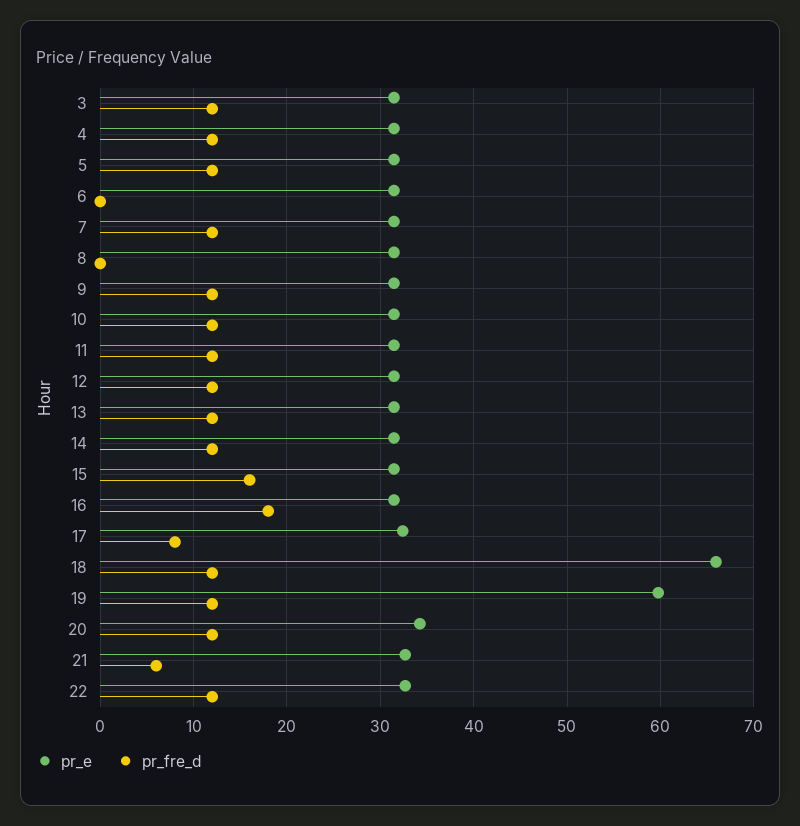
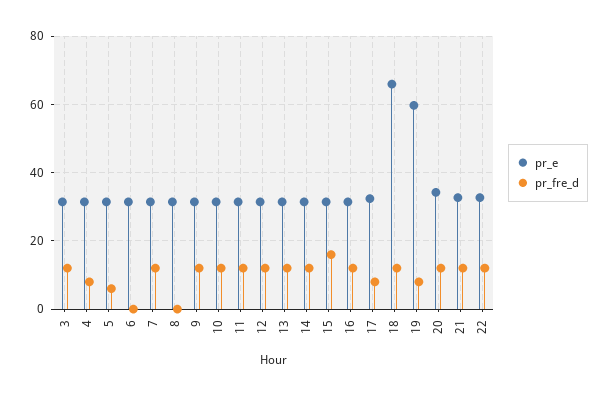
  {
    "pr_e": {
      "3": 31,
      "4": 31,
      "5": 31,
      "6": 31,
      "7": 31,
      "8": 31,
      "9": 31,
      "10": 31,
      "11": 31,
      "12": 31,
      "13": 31,
      "14": 31,
      "15": 31,
      "16": 31,
      "17": 32,
      "18": 66,
      "19": 60,
      "20": 34,
      "21": 33,
      "22": 33
    },
    "pr_fre_d": {
      "3": 12,
-     "4": 12,
+     "4": 8,
-     "5": 12,
+     "5": 6,
      "6": 0,
      "7": 12,
      "8": 0,
      "9": 12,
      "10": 12,
      "11": 12,
      "12": 12,
      "13": 12,
      "14": 12,
      "15": 16,
-     "16": 18,
+     "16": 12,
      "17": 8,
      "18": 12,
-     "19": 12,
+     "19": 8,
      "20": 12,
-     "21": 6,
+     "21": 12,
      "22": 12
    }
  }

